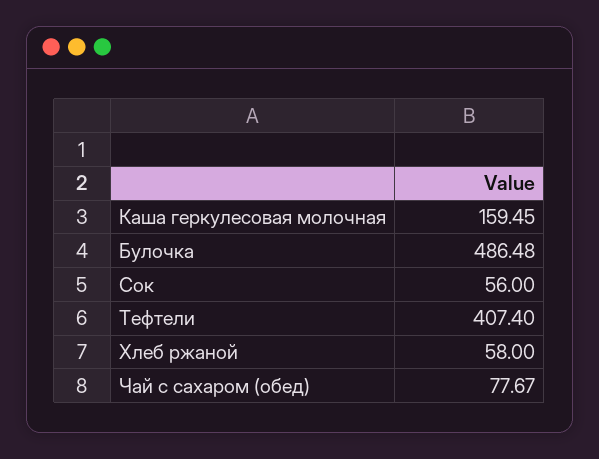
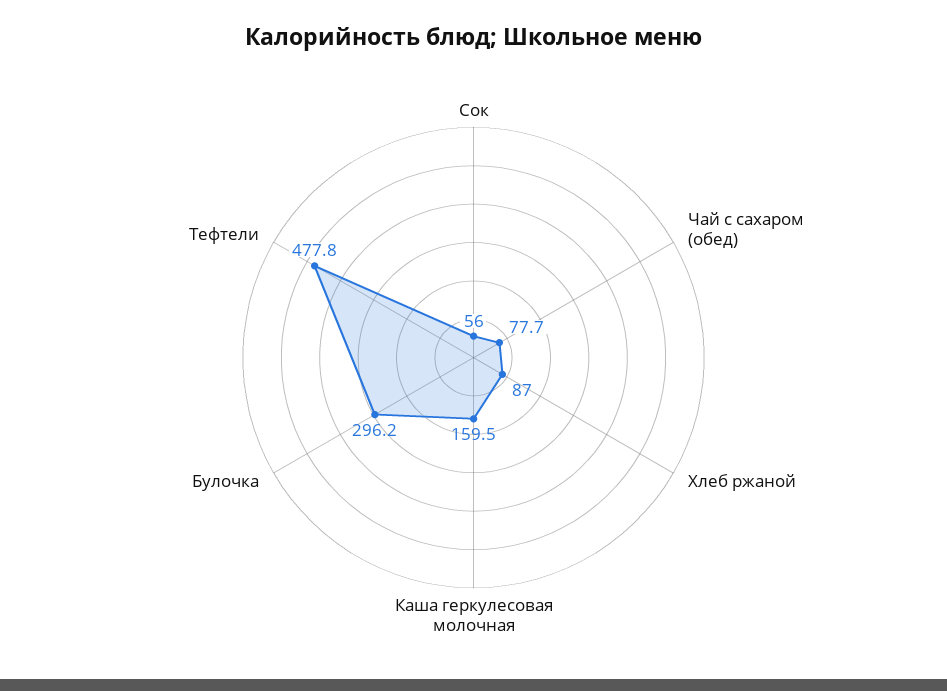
  {
    "Каша геркулесовая молочная": 159.45,
-   "Булочка": 486.48,
+   "Булочка": 296.2,
    "Сок": 56,
-   "Тефтели": 407.4,
+   "Тефтели": 477.8,
-   "Хлеб ржаной": 58,
+   "Хлеб ржаной": 87,
    "Чай с сахаром (обед)": 77.67
  }

